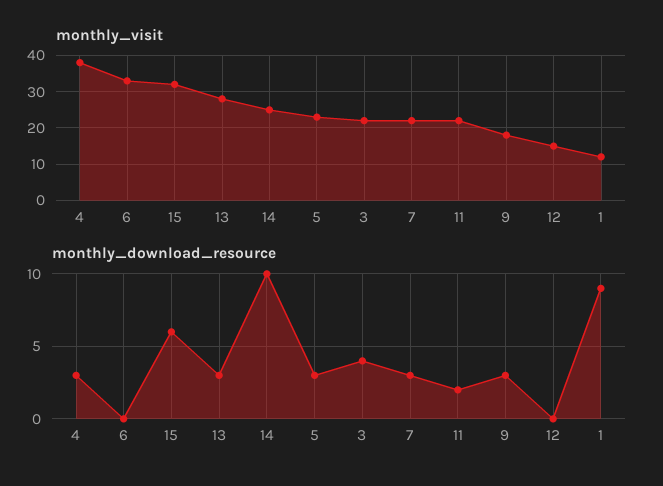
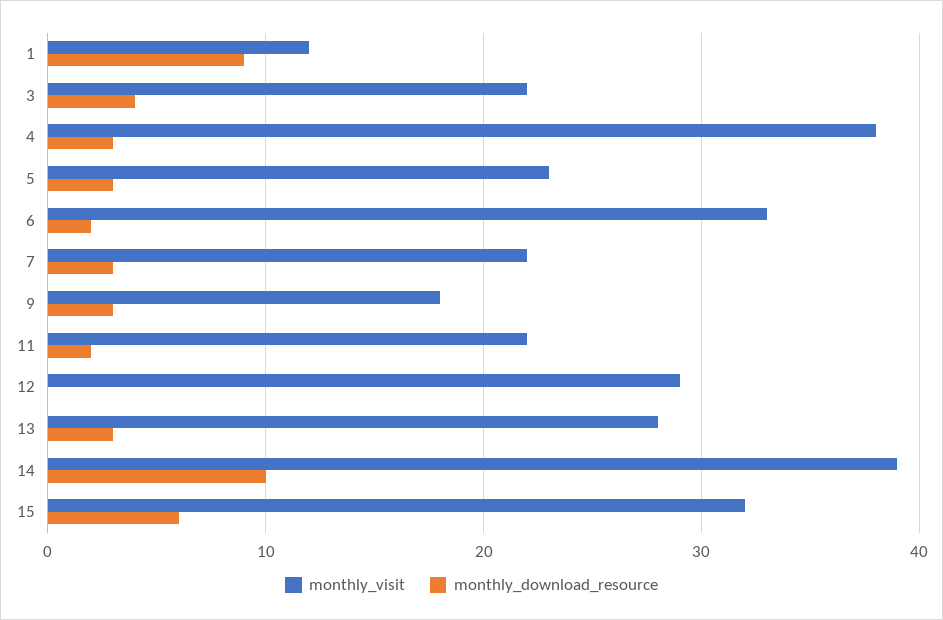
  {
    "monthly_visit": {
      "4": 38,
      "6": 33,
      "15": 32,
      "13": 28,
-     "14": 25,
+     "14": 39,
      "5": 23,
      "3": 22,
      "7": 22,
      "11": 22,
      "9": 18,
-     "12": 15,
+     "12": 29,
      "1": 12
    },
    "monthly_download_resource": {
      "4": 3,
-     "6": 0,
+     "6": 2,
      "15": 6,
      "13": 3,
      "14": 10,
      "5": 3,
      "3": 4,
      "7": 3,
      "11": 2,
      "9": 3,
      "12": 0,
      "1": 9
    }
  }

